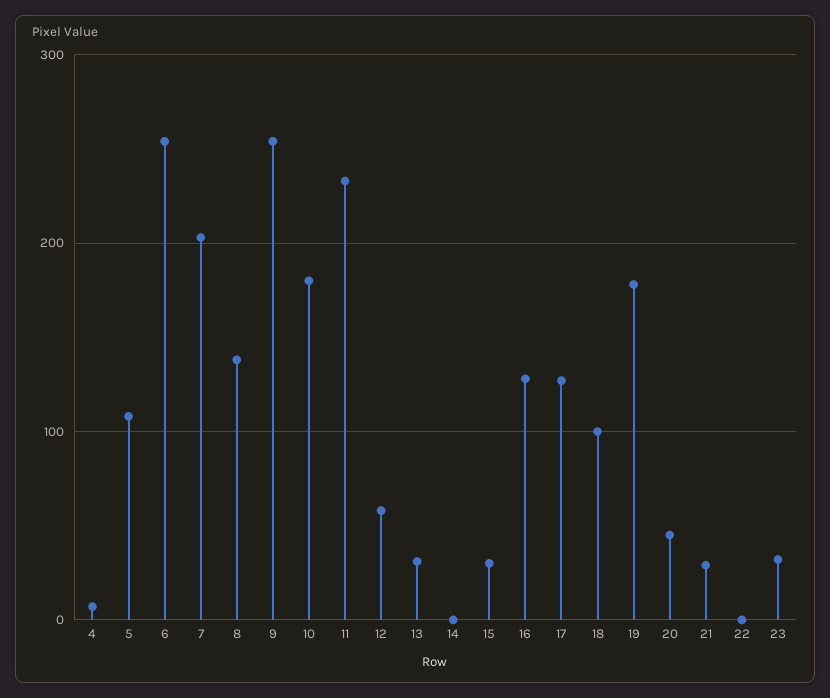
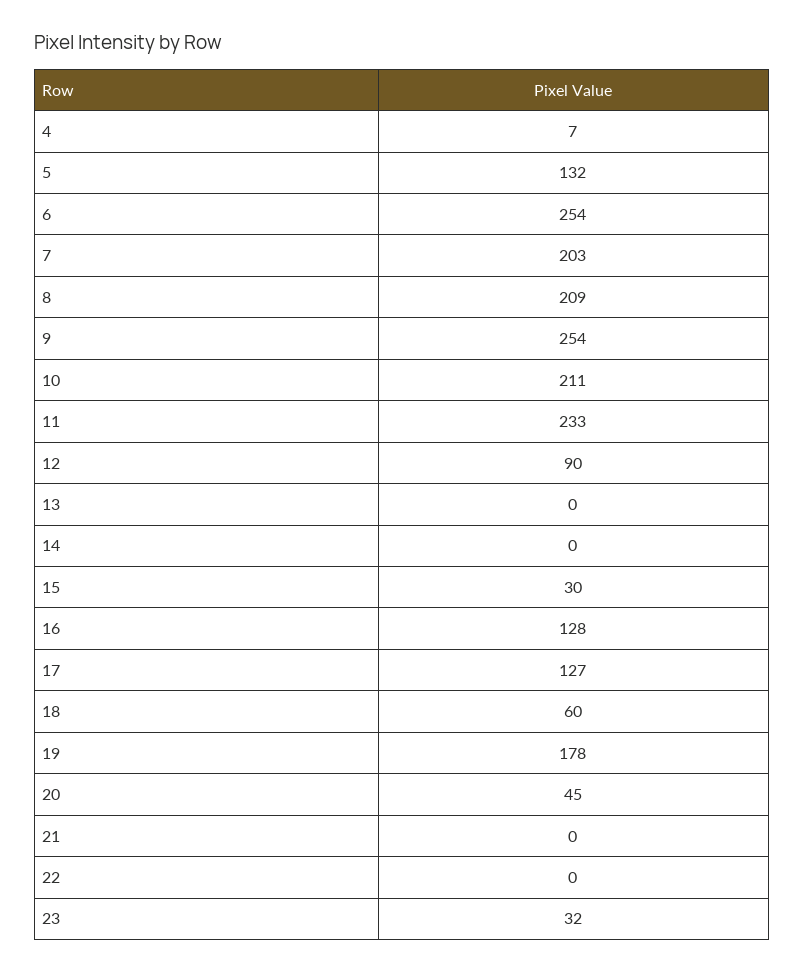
  {
    "4": 7,
-   "5": 110,
+   "5": 132,
    "6": 254,
    "7": 203,
-   "8": 140,
+   "8": 209,
    "9": 254,
-   "10": 180,
+   "10": 211,
    "11": 233,
-   "12": 60,
+   "12": 90,
-   "13": 30,
+   "13": 0,
    "14": 0,
    "15": 30,
    "16": 128,
    "17": 127,
-   "18": 100,
+   "18": 60,
    "19": 178,
    "20": 45,
-   "21": 30,
+   "21": 0,
    "22": 0,
    "23": 32
  }

